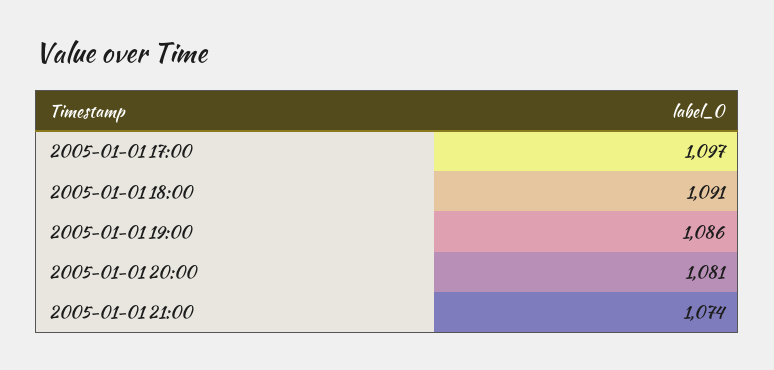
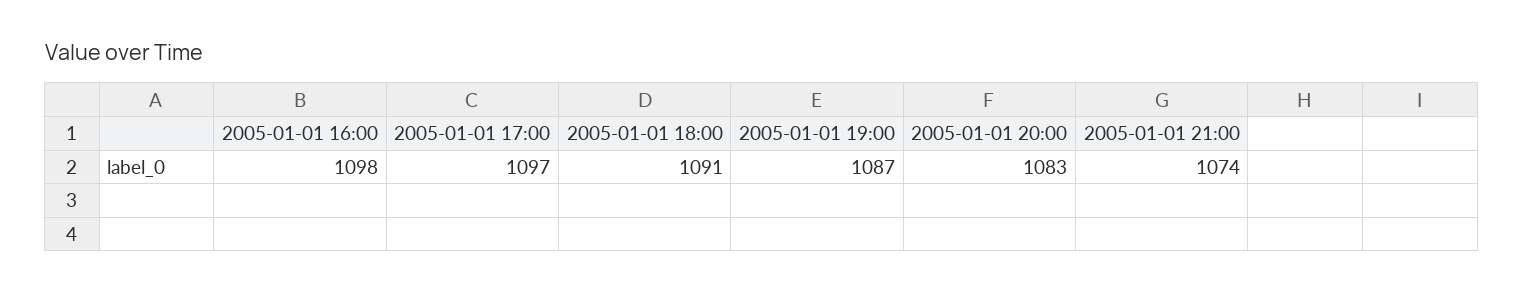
  {
    "2005-01-01 17:00": 1097,
    "2005-01-01 18:00": 1091,
-   "2005-01-01 19:00": 1086,
+   "2005-01-01 19:00": 1087,
-   "2005-01-01 20:00": 1081,
+   "2005-01-01 20:00": 1083,
-   "2005-01-01 21:00": 1074
+   "2005-01-01 21:00": 1074,
+   "2005-01-01 16:00": 1098
  }

